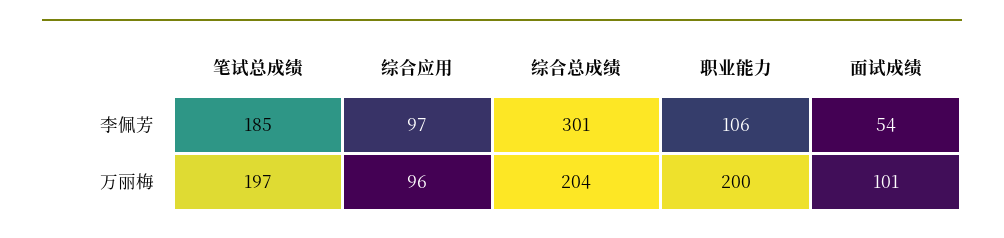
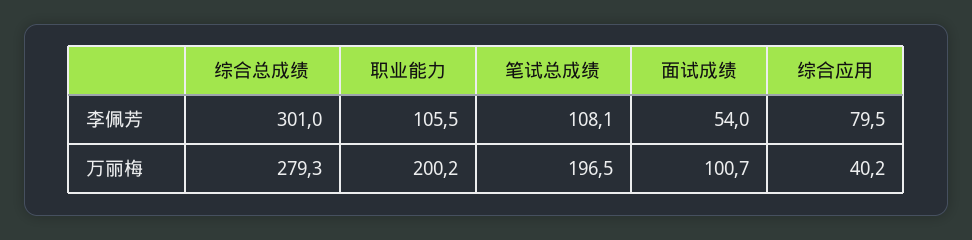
  {
    "笔试总成绩": {
-     "李佩芳": 185,
+     "李佩芳": 108.1,
      "万丽梅": 196.5
    },
    "综合应用": {
-     "李佩芳": 97,
+     "李佩芳": 79.5,
-     "万丽梅": 96
+     "万丽梅": 40.2
    },
    "综合总成绩": {
      "李佩芳": 301,
-     "万丽梅": 204
+     "万丽梅": 279.3
    },
    "职业能力": {
      "李佩芳": 105.5,
      "万丽梅": 200.2
    },
    "面试成绩": {
      "李佩芳": 54,
      "万丽梅": 100.7
    }
  }

